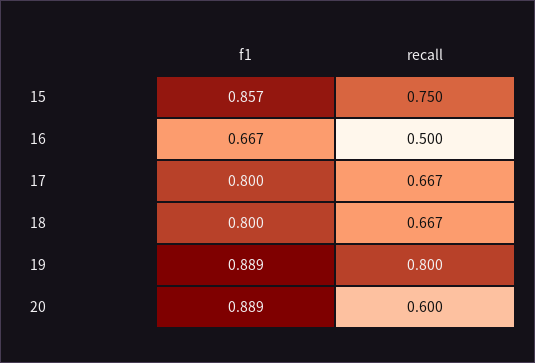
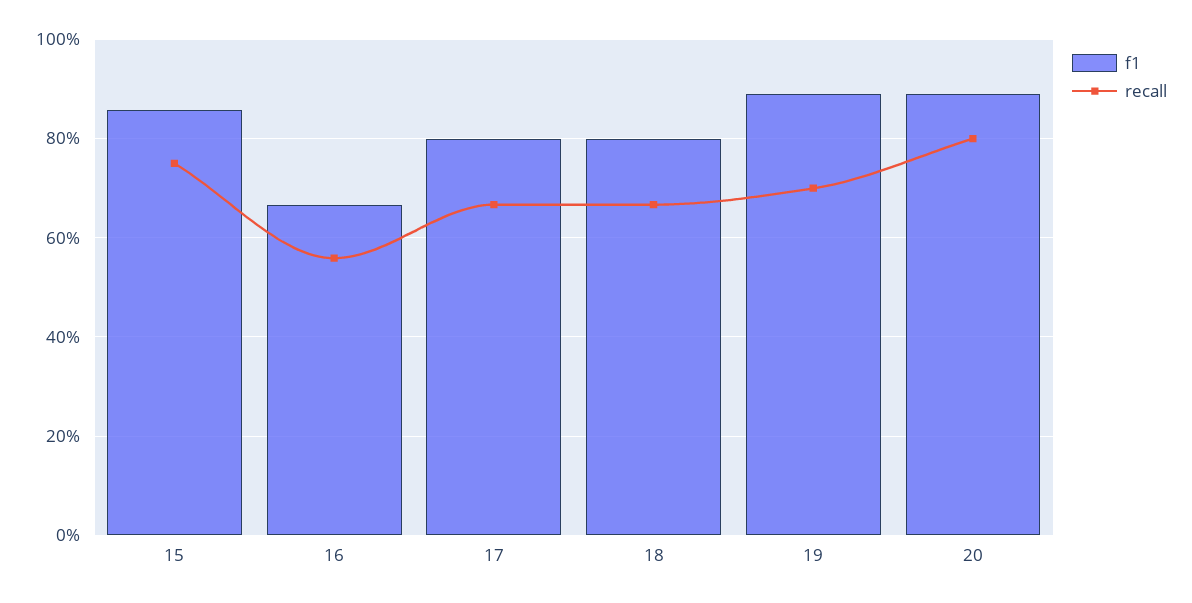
  {
    "f1": {
      "15": 0.857,
      "16": 0.667,
      "17": 0.8,
      "18": 0.8,
      "19": 0.889,
      "20": 0.889
    },
    "recall": {
      "15": 0.75,
-     "16": 0.5,
+     "16": 0.56,
      "17": 0.667,
      "18": 0.667,
-     "19": 0.8,
+     "19": 0.7,
-     "20": 0.6
+     "20": 0.8
    }
  }

